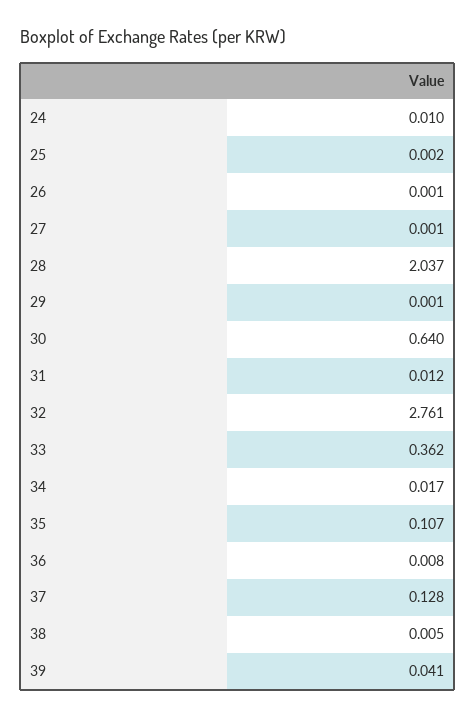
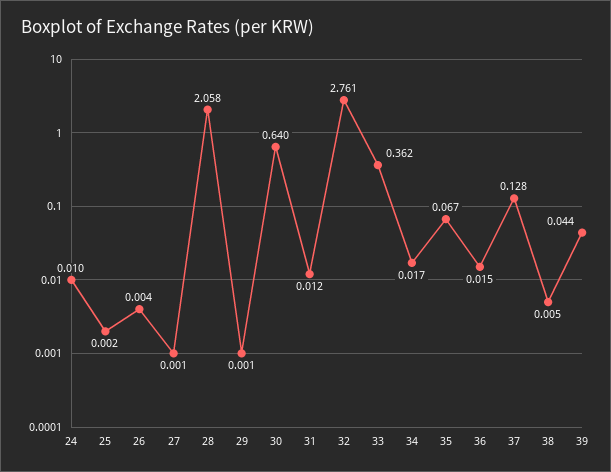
  {
    "24": 0.01,
    "25": 0.002,
-   "26": 0.001,
+   "26": 0.004,
    "27": 0.001,
-   "28": 2.037,
+   "28": 2.058,
    "29": 0.001,
    "30": 0.64,
    "31": 0.012,
    "32": 2.761,
    "33": 0.362,
    "34": 0.017,
-   "35": 0.107,
+   "35": 0.067,
-   "36": 0.008,
+   "36": 0.015,
    "37": 0.128,
    "38": 0.005,
-   "39": 0.041
+   "39": 0.044
  }

